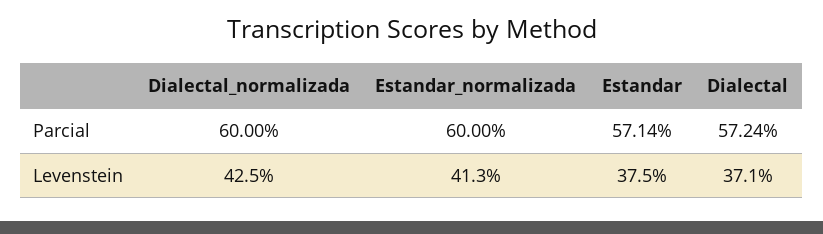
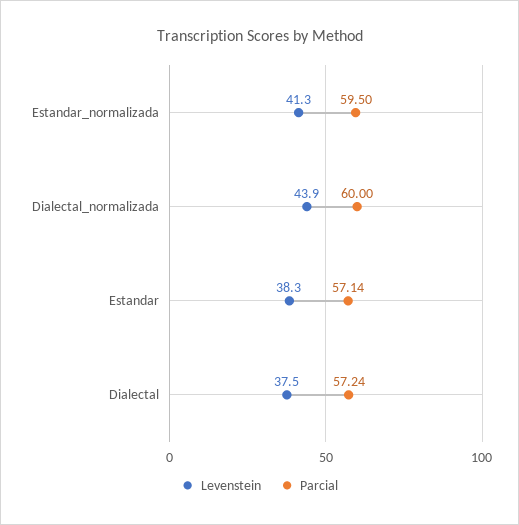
  {
    "Parcial": {
      "Dialectal_normalizada": 60,
-     "Estandar_normalizada": 60,
+     "Estandar_normalizada": 59.5,
      "Estandar": 57.14,
      "Dialectal": 57.24
    },
    "Levenstein": {
-     "Dialectal_normalizada": 42.5,
+     "Dialectal_normalizada": 43.9,
      "Estandar_normalizada": 41.3,
-     "Estandar": 37.5,
+     "Estandar": 38.3,
-     "Dialectal": 37.1
+     "Dialectal": 37.5
    }
  }

